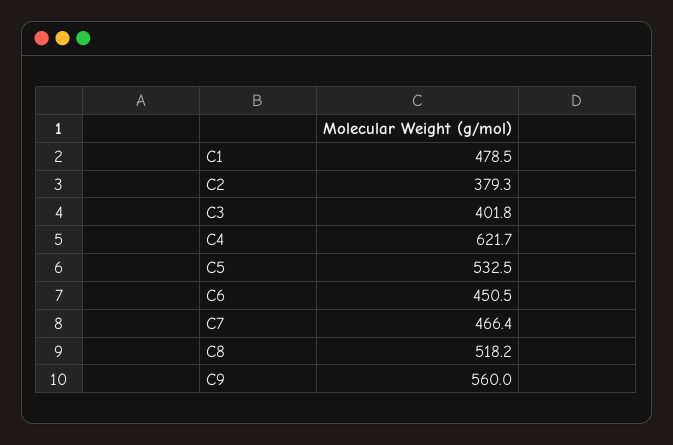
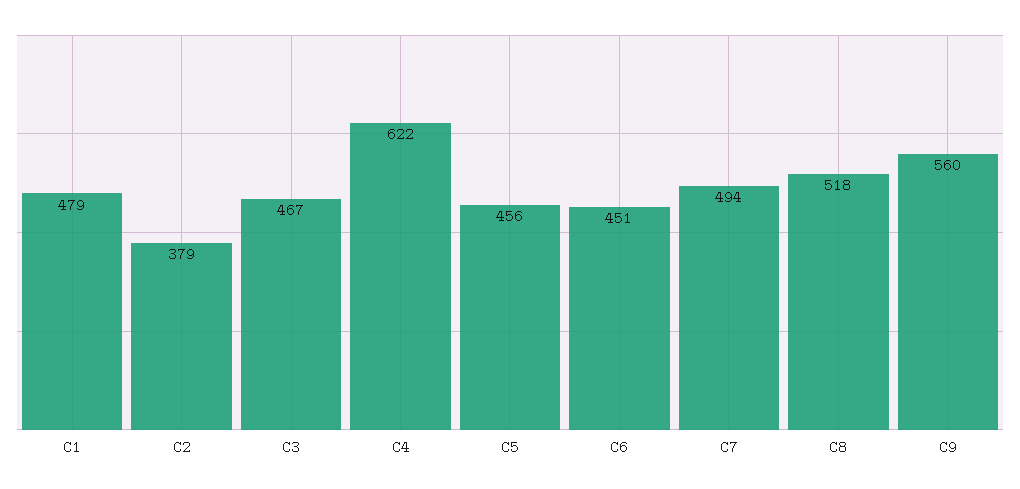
  {
    "C1": 478.5,
    "C2": 379.3,
-   "C3": 401.8,
+   "C3": 467,
    "C4": 621.7,
-   "C5": 532.5,
+   "C5": 456,
    "C6": 450.5,
-   "C7": 466.4,
+   "C7": 494,
    "C8": 518.2,
    "C9": 560
  }

